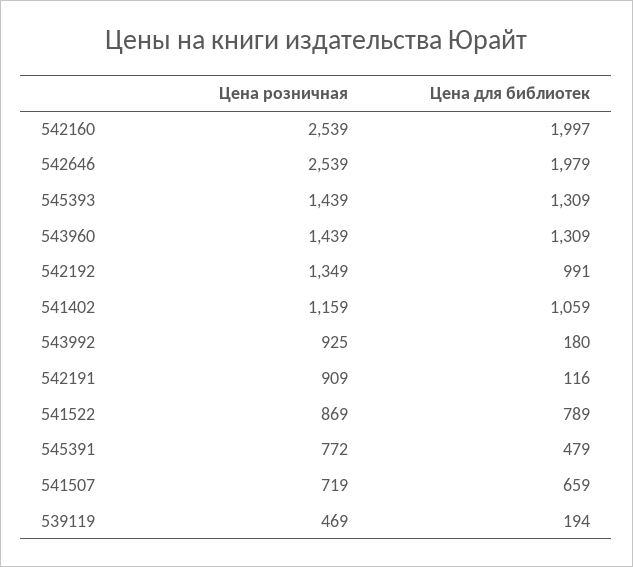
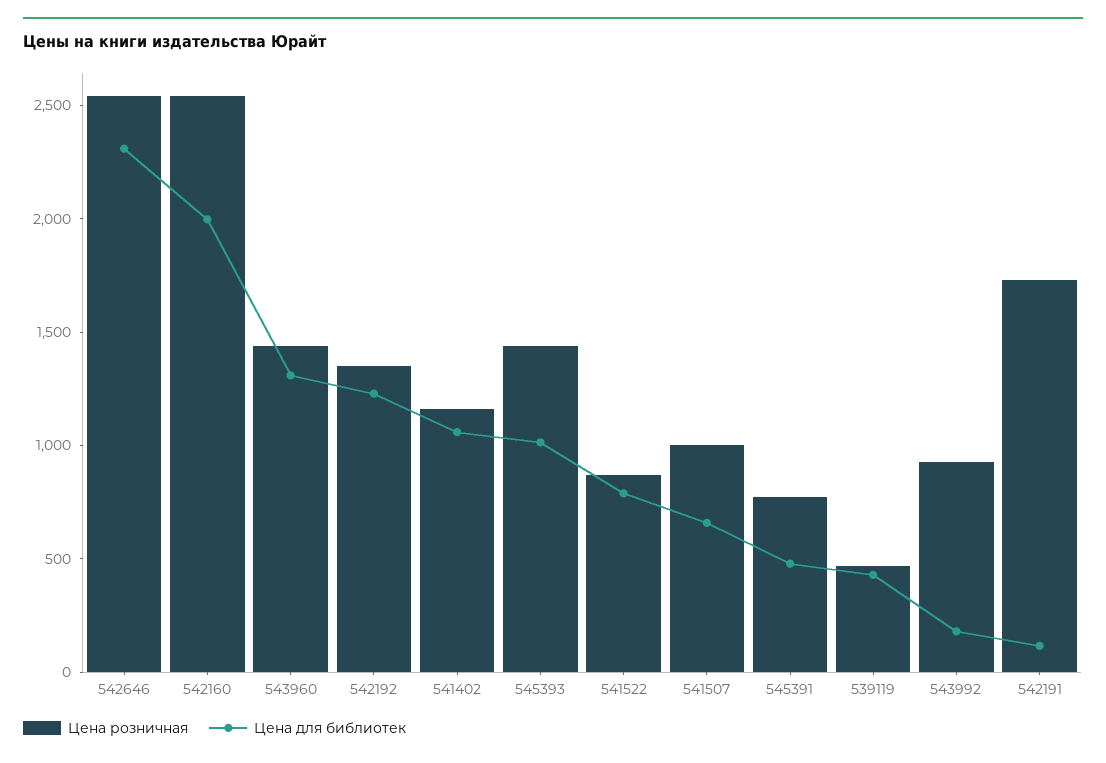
  {
    "Цена розничная": {
      "542160": 2539,
      "542646": 2539,
      "545393": 1439,
      "543960": 1439,
      "542192": 1349,
      "541402": 1159,
      "543992": 925,
-     "542191": 909,
+     "542191": 1700,
      "541522": 869,
      "545391": 772,
-     "541507": 719,
+     "541507": 1000,
      "539119": 469
    },
    "Цена для библиотек": {
      "542160": 1997,
-     "542646": 1979,
+     "542646": 2300,
-     "545393": 1309,
+     "545393": 1000,
      "543960": 1309,
-     "542192": 991,
+     "542192": 1200,
      "541402": 1059,
      "543992": 180,
      "542191": 116,
      "541522": 789,
      "545391": 479,
      "541507": 659,
-     "539119": 194
+     "539119": 400
    }
  }

